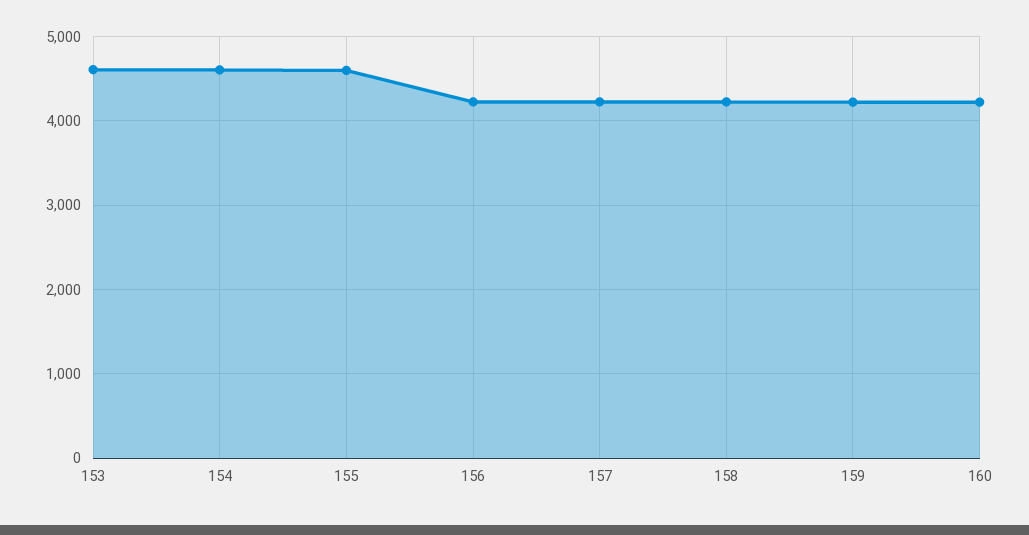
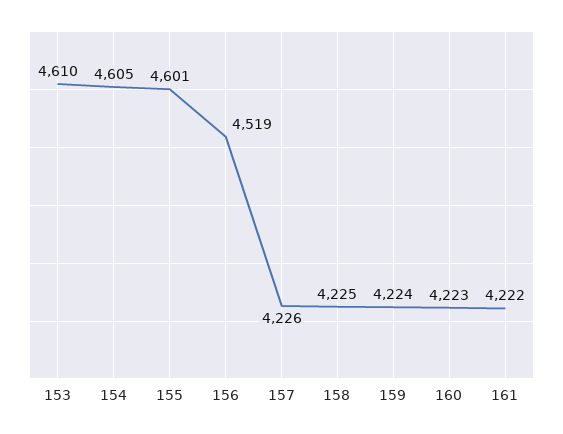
  {
    "153": 4610,
    "154": 4605,
    "155": 4601,
-   "156": 4200,
+   "156": 4519,
    "157": 4226,
    "158": 4225,
    "159": 4224,
-   "160": 4223
+   "160": 4223,
+   "161": 4222
  }

